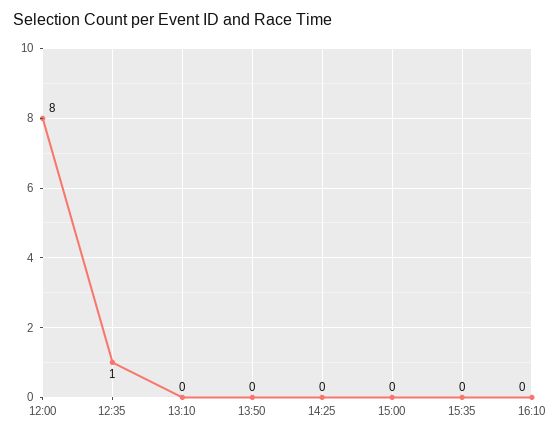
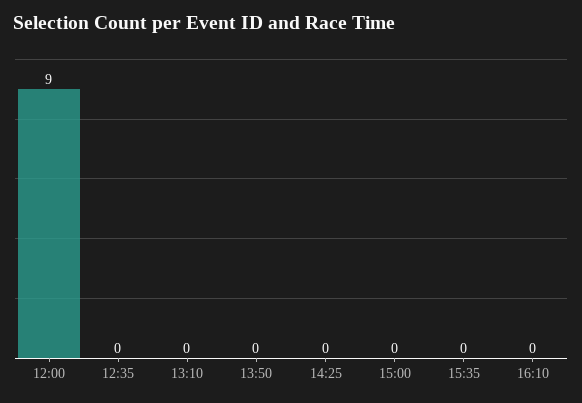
  {
-   "12:00": 8,
+   "12:00": 9,
-   "12:35": 1,
+   "12:35": 0,
    "13:10": 0,
    "13:50": 0,
    "14:25": 0,
    "15:00": 0,
    "15:35": 0,
    "16:10": 0
  }

